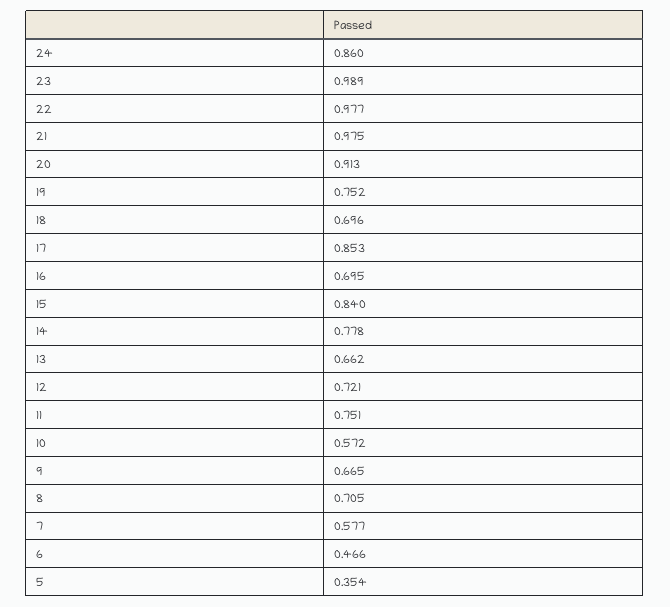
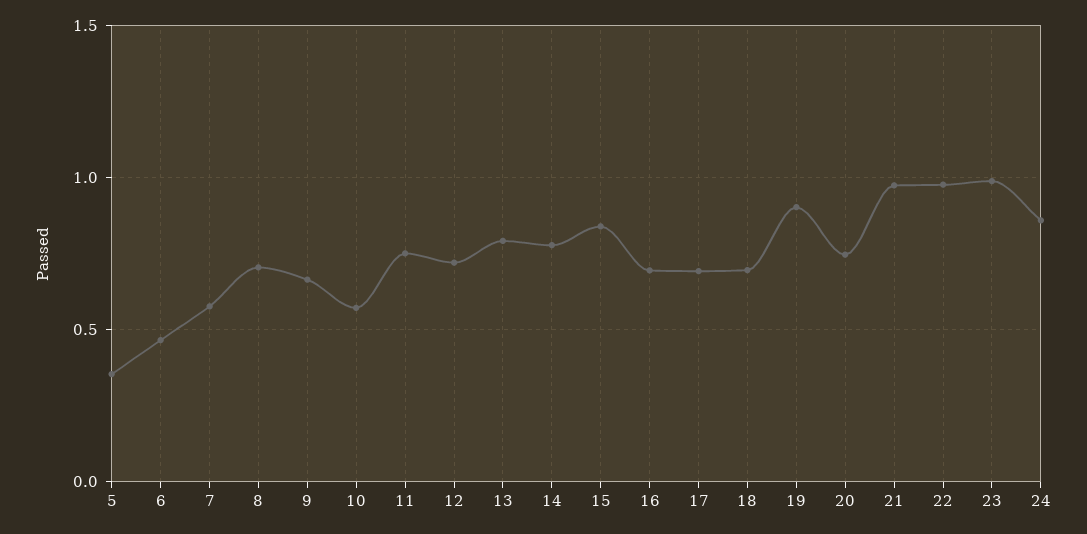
  {
    "24": 0.86,
    "23": 0.989,
    "22": 0.977,
    "21": 0.975,
-   "20": 0.913,
+   "20": 0.75,
-   "19": 0.752,
+   "19": 0.9,
    "18": 0.696,
-   "17": 0.853,
+   "17": 0.7,
    "16": 0.695,
    "15": 0.84,
    "14": 0.778,
-   "13": 0.662,
+   "13": 0.8,
    "12": 0.721,
    "11": 0.751,
    "10": 0.572,
    "9": 0.665,
    "8": 0.705,
    "7": 0.577,
    "6": 0.466,
    "5": 0.354
  }

